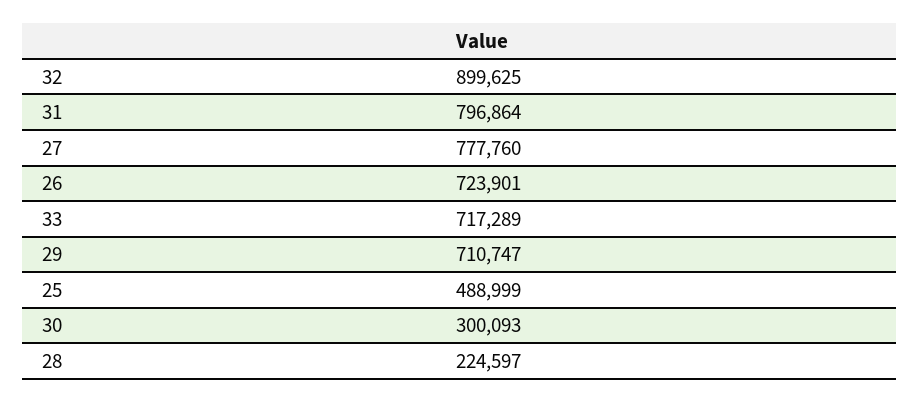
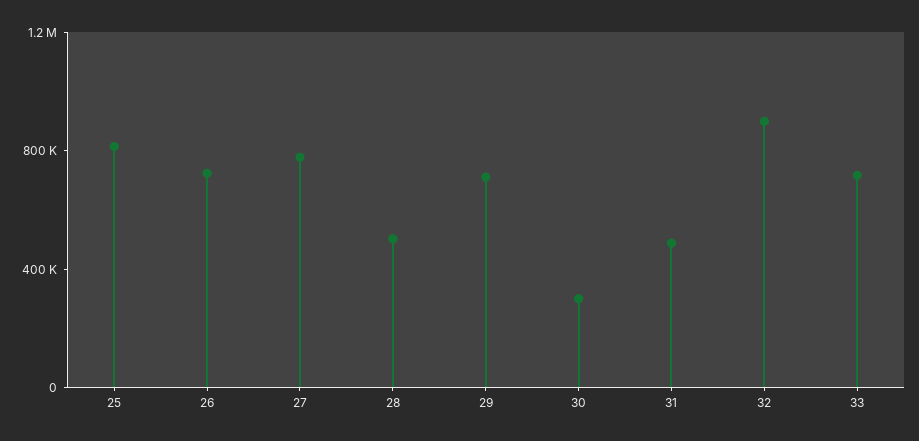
  {
    "32": 899625,
-   "31": 796864,
+   "31": 500000,
    "27": 777760,
    "26": 723901,
    "33": 717289,
    "29": 710747,
-   "25": 488999,
+   "25": 800000,
    "30": 300093,
-   "28": 224597
+   "28": 500000
  }

